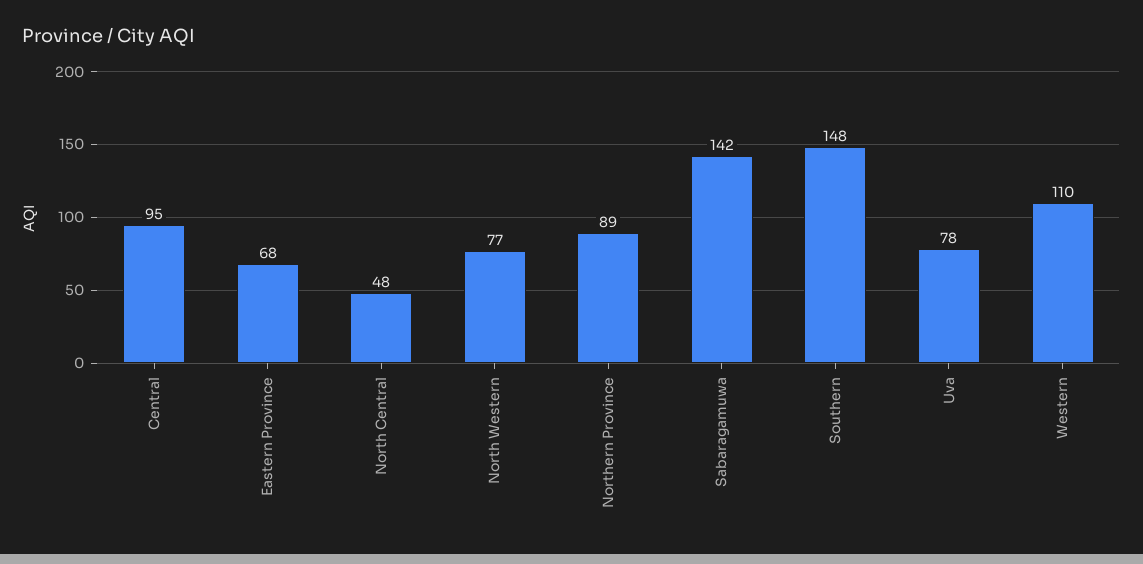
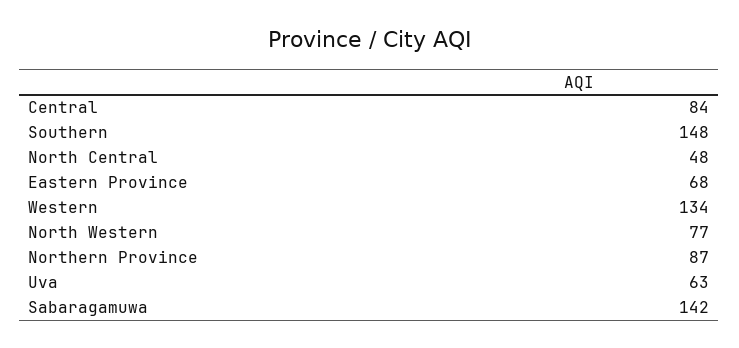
  {
-   "Central": 95,
+   "Central": 84,
    "Eastern Province": 68,
    "North Central": 48,
    "North Western": 77,
-   "Northern Province": 89,
+   "Northern Province": 87,
    "Sabaragamuwa": 142,
    "Southern": 148,
-   "Uva": 78,
+   "Uva": 63,
-   "Western": 110
+   "Western": 134
  }

